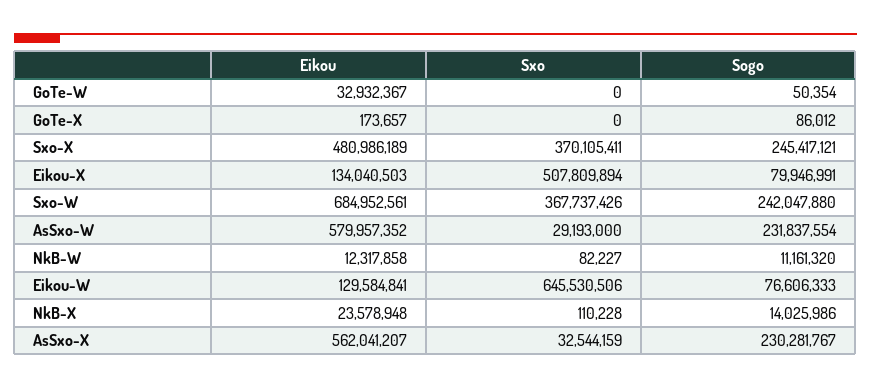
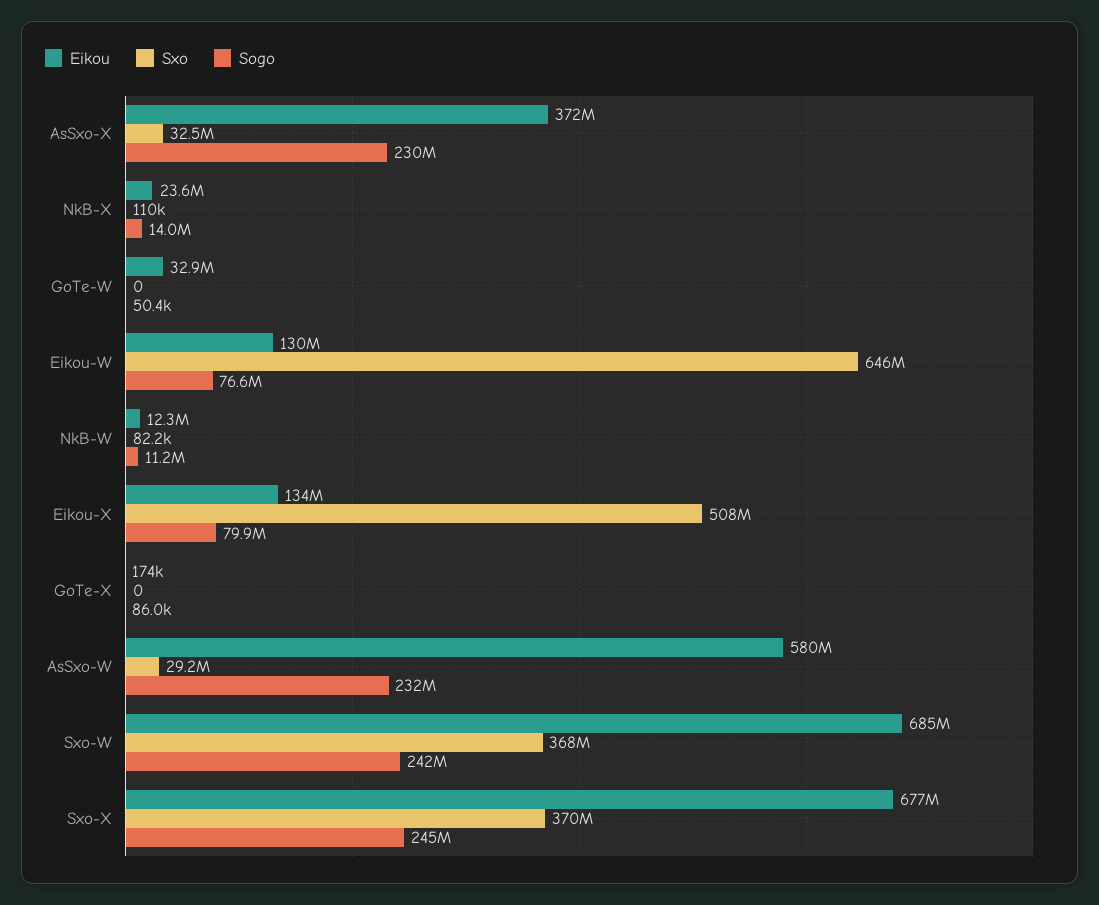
  {
    "Eikou": {
      "GoTe-W": 32932367,
      "GoTe-X": 173657,
-     "Sxo-X": 480986189,
+     "Sxo-X": 677000000,
      "Eikou-X": 134040503,
      "Sxo-W": 684952561,
      "AsSxo-W": 579957352,
      "NkB-W": 12317858,
      "Eikou-W": 129584841,
      "NkB-X": 23578948,
-     "AsSxo-X": 562041207
+     "AsSxo-X": 372000000
    },
    "Sxo": {
      "GoTe-W": 0,
      "GoTe-X": 0,
      "Sxo-X": 370105411,
      "Eikou-X": 507809894,
      "Sxo-W": 367737426,
      "AsSxo-W": 29193000,
      "NkB-W": 82227,
      "Eikou-W": 645530506,
      "NkB-X": 110228,
      "AsSxo-X": 32544159
    },
    "Sogo": {
      "GoTe-W": 50354,
      "GoTe-X": 86012,
      "Sxo-X": 245417121,
      "Eikou-X": 79946991,
      "Sxo-W": 242047880,
      "AsSxo-W": 231837554,
      "NkB-W": 11161320,
      "Eikou-W": 76606333,
      "NkB-X": 14025986,
      "AsSxo-X": 230281767
    }
  }

